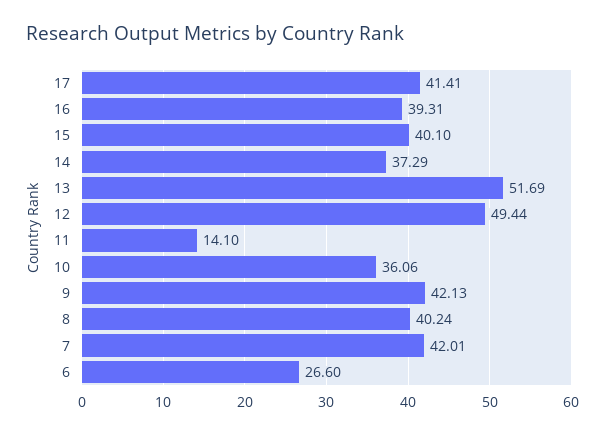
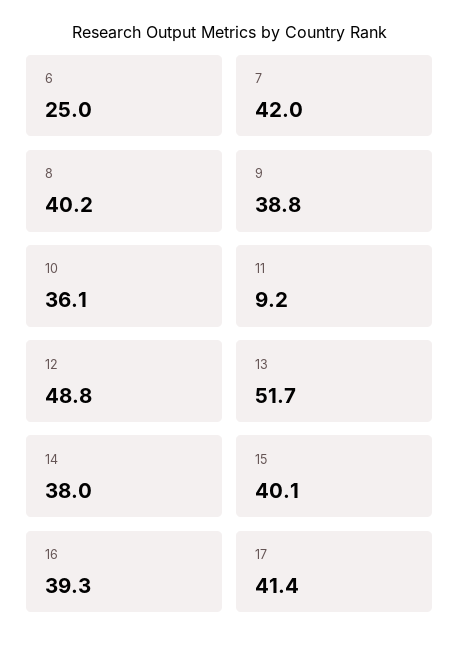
  {
    "17": 41.41,
    "16": 39.31,
    "15": 40.1,
-   "14": 37.29,
+   "14": 38,
    "13": 51.69,
-   "12": 49.44,
+   "12": 48.8,
-   "11": 14.1,
+   "11": 9.2,
    "10": 36.06,
-   "9": 42.13,
+   "9": 38.8,
    "8": 40.24,
    "7": 42.01,
-   "6": 26.6
+   "6": 25
  }

